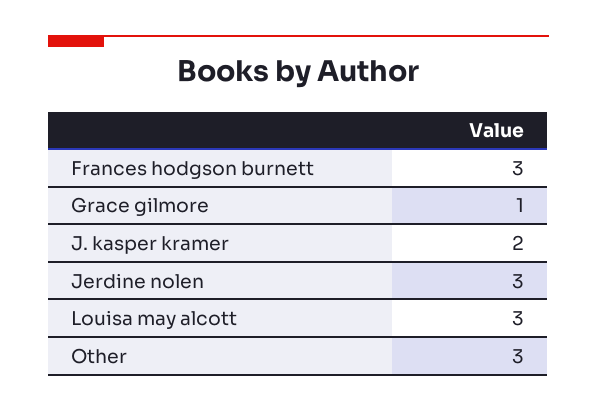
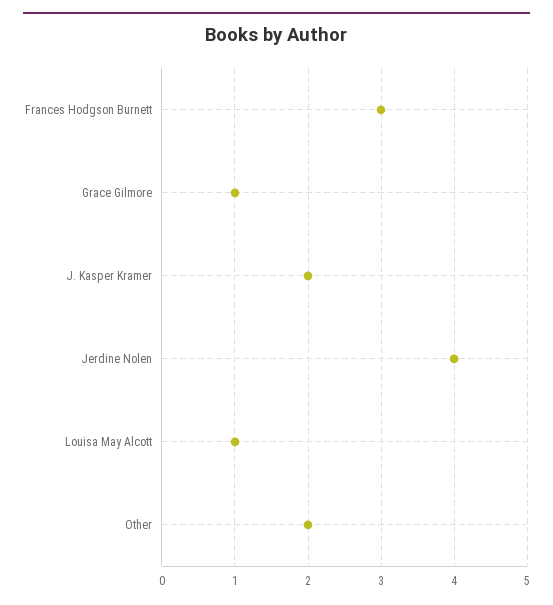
  {
    "Frances hodgson burnett": 3,
    "Grace gilmore": 1,
    "J. kasper kramer": 2,
-   "Jerdine nolen": 3,
+   "Jerdine nolen": 4,
-   "Louisa may alcott": 3,
+   "Louisa may alcott": 1,
-   "Other": 3
+   "Other": 2
  }

